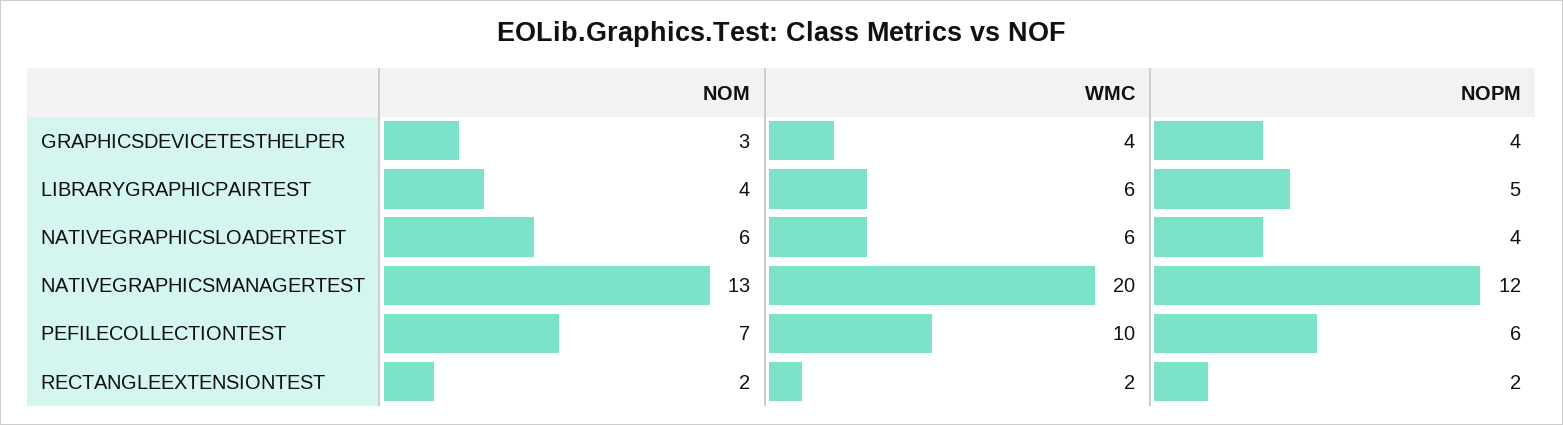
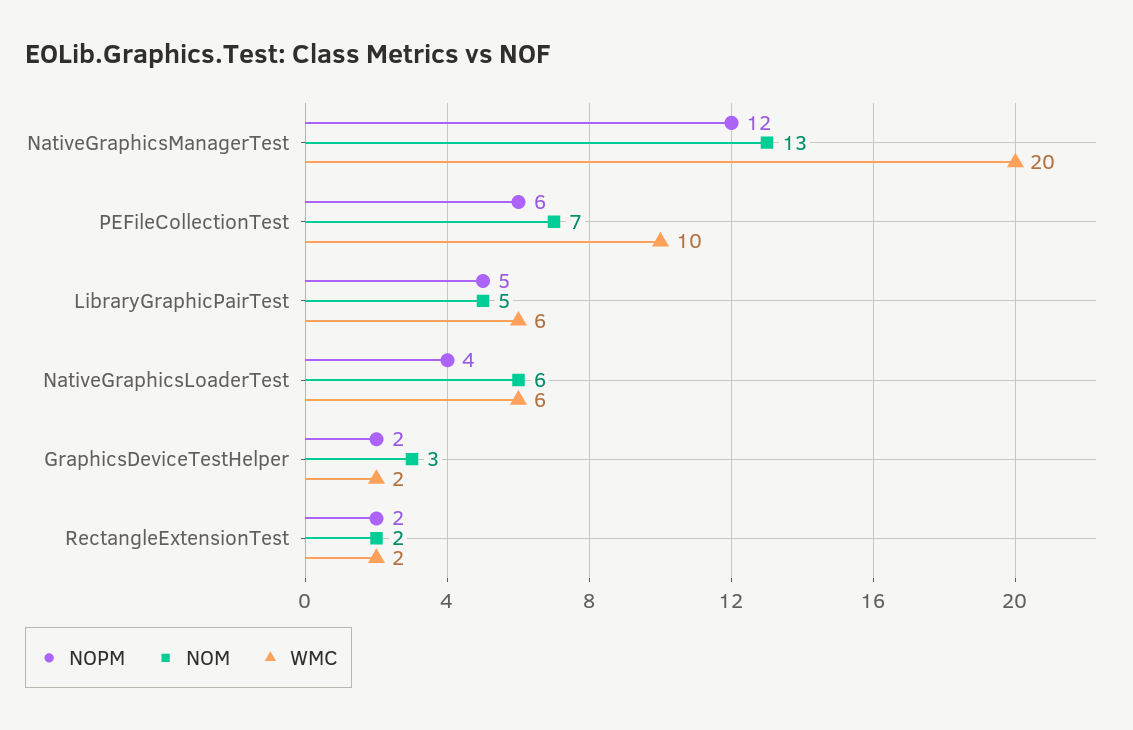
  {
    "NOM": {
      "GRAPHICSDEVICETESTHELPER": 3,
-     "LIBRARYGRAPHICPAIRTEST": 4,
+     "LIBRARYGRAPHICPAIRTEST": 5,
      "NATIVEGRAPHICSLOADERTEST": 6,
      "NATIVEGRAPHICSMANAGERTEST": 13,
      "PEFILECOLLECTIONTEST": 7,
      "RECTANGLEEXTENSIONTEST": 2
    },
    "WMC": {
-     "GRAPHICSDEVICETESTHELPER": 4,
+     "GRAPHICSDEVICETESTHELPER": 2,
      "LIBRARYGRAPHICPAIRTEST": 6,
      "NATIVEGRAPHICSLOADERTEST": 6,
      "NATIVEGRAPHICSMANAGERTEST": 20,
      "PEFILECOLLECTIONTEST": 10,
      "RECTANGLEEXTENSIONTEST": 2
    },
    "NOPM": {
-     "GRAPHICSDEVICETESTHELPER": 4,
+     "GRAPHICSDEVICETESTHELPER": 2,
      "LIBRARYGRAPHICPAIRTEST": 5,
      "NATIVEGRAPHICSLOADERTEST": 4,
      "NATIVEGRAPHICSMANAGERTEST": 12,
      "PEFILECOLLECTIONTEST": 6,
      "RECTANGLEEXTENSIONTEST": 2
    }
  }

